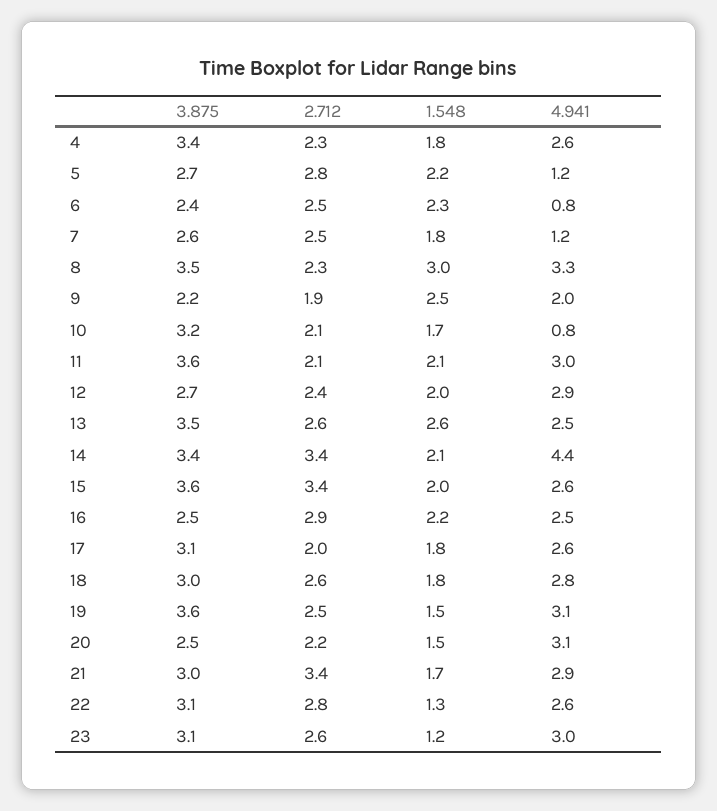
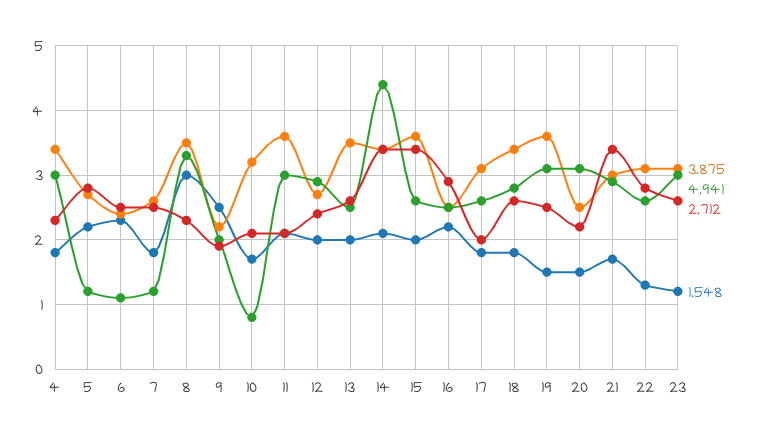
  {
    "3.875": {
      "4": 3.4,
      "5": 2.7,
      "6": 2.4,
      "7": 2.6,
      "8": 3.5,
      "9": 2.2,
      "10": 3.2,
      "11": 3.6,
      "12": 2.7,
      "13": 3.5,
      "14": 3.4,
      "15": 3.6,
      "16": 2.5,
      "17": 3.1,
-     "18": 3,
+     "18": 3.4,
      "19": 3.6,
      "20": 2.5,
      "21": 3,
      "22": 3.1,
      "23": 3.1
    },
    "2.712": {
      "4": 2.3,
      "5": 2.8,
      "6": 2.5,
      "7": 2.5,
      "8": 2.3,
      "9": 1.9,
      "10": 2.1,
      "11": 2.1,
      "12": 2.4,
      "13": 2.6,
      "14": 3.4,
      "15": 3.4,
      "16": 2.9,
      "17": 2,
      "18": 2.6,
      "19": 2.5,
      "20": 2.2,
      "21": 3.4,
      "22": 2.8,
      "23": 2.6
    },
    "1.548": {
      "4": 1.8,
      "5": 2.2,
      "6": 2.3,
      "7": 1.8,
      "8": 3,
      "9": 2.5,
      "10": 1.7,
      "11": 2.1,
      "12": 2,
-     "13": 2.6,
+     "13": 2,
      "14": 2.1,
      "15": 2,
      "16": 2.2,
      "17": 1.8,
      "18": 1.8,
      "19": 1.5,
      "20": 1.5,
      "21": 1.7,
      "22": 1.3,
      "23": 1.2
    },
    "4.941": {
-     "4": 2.6,
+     "4": 3,
      "5": 1.2,
-     "6": 0.8,
+     "6": 1.1,
      "7": 1.2,
      "8": 3.3,
      "9": 2,
      "10": 0.8,
      "11": 3,
      "12": 2.9,
      "13": 2.5,
      "14": 4.4,
      "15": 2.6,
      "16": 2.5,
      "17": 2.6,
      "18": 2.8,
      "19": 3.1,
      "20": 3.1,
      "21": 2.9,
      "22": 2.6,
      "23": 3
    }
  }

